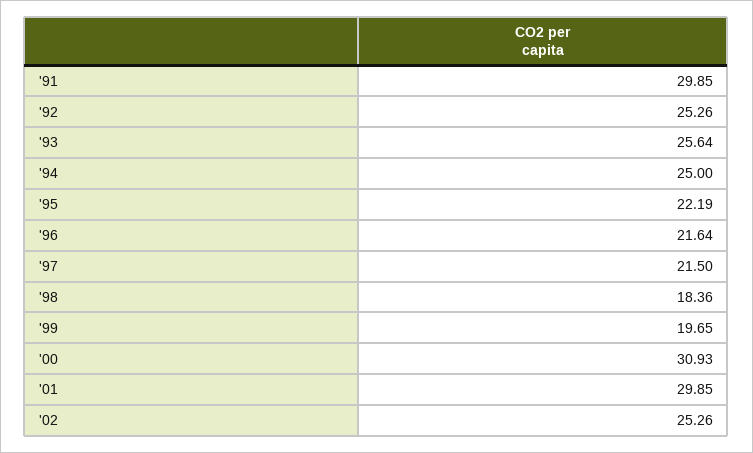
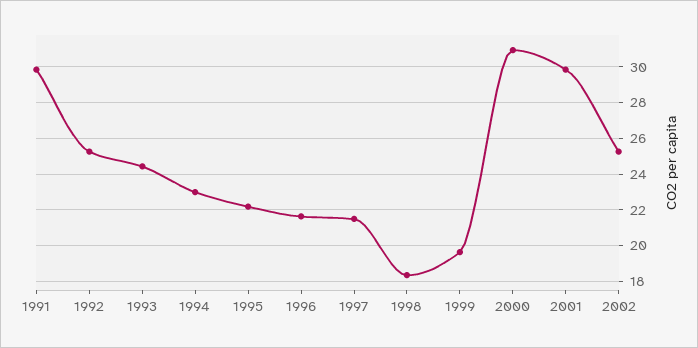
  {
    "'91": 29.85,
    "'92": 25.26,
-   "'93": 25.64,
+   "'93": 24.5,
-   "'94": 25,
+   "'94": 23,
    "'95": 22.19,
    "'96": 21.64,
    "'97": 21.5,
    "'98": 18.36,
    "'99": 19.65,
    "'00": 30.93,
    "'01": 29.85,
    "'02": 25.26
  }

